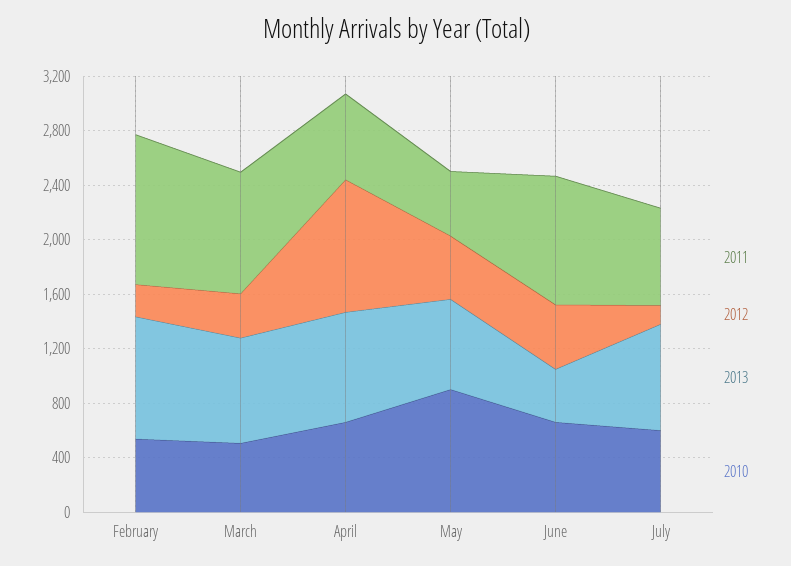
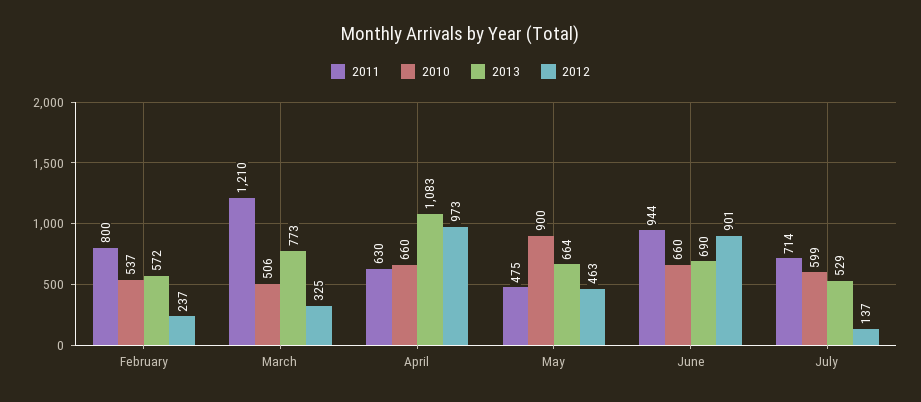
  {
    "2011": {
-     "February": 1100,
+     "February": 800,
-     "March": 900,
+     "March": 1210,
      "April": 630,
      "May": 475,
      "June": 944,
      "July": 714
    },
    "2012": {
      "February": 237,
      "March": 325,
      "April": 973,
      "May": 463,
-     "June": 500,
+     "June": 901,
      "July": 137
    },
    "2013": {
-     "February": 900,
+     "February": 572,
      "March": 773,
-     "April": 800,
+     "April": 1083,
      "May": 664,
-     "June": 400,
+     "June": 690,
-     "July": 800
+     "July": 529
    },
    "2010": {
      "February": 537,
      "March": 506,
      "April": 660,
      "May": 900,
      "June": 660,
      "July": 599
    }
  }

